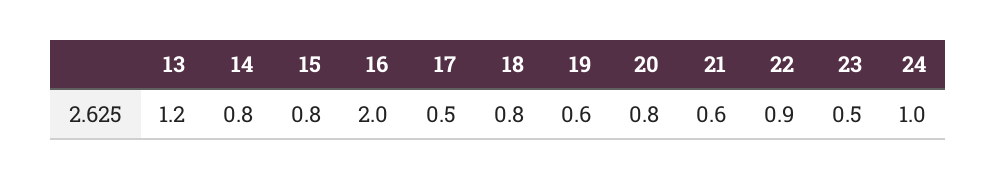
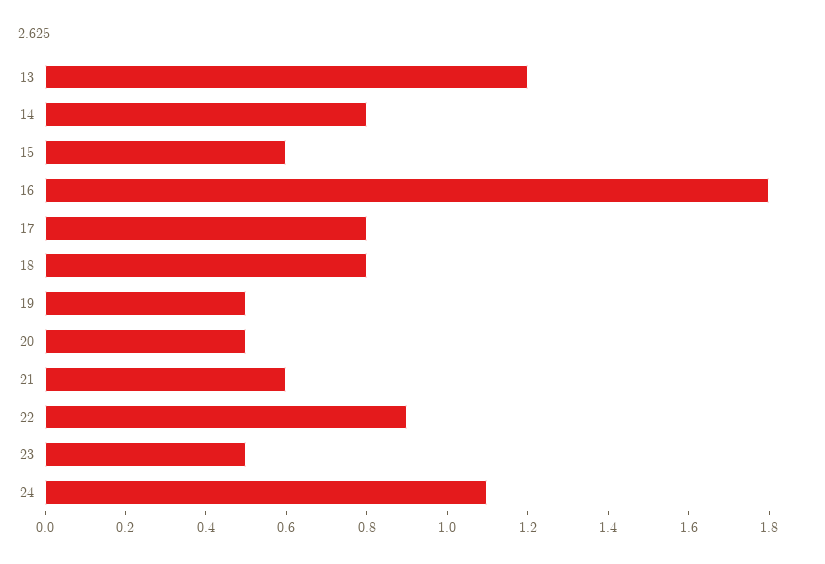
  {
    "13": 1.2,
    "14": 0.8,
-   "15": 0.8,
+   "15": 0.6,
-   "16": 2,
+   "16": 1.8,
-   "17": 0.5,
+   "17": 0.8,
    "18": 0.8,
-   "19": 0.6,
+   "19": 0.5,
-   "20": 0.8,
+   "20": 0.5,
    "21": 0.6,
    "22": 0.9,
    "23": 0.5,
-   "24": 1
+   "24": 1.1
  }

